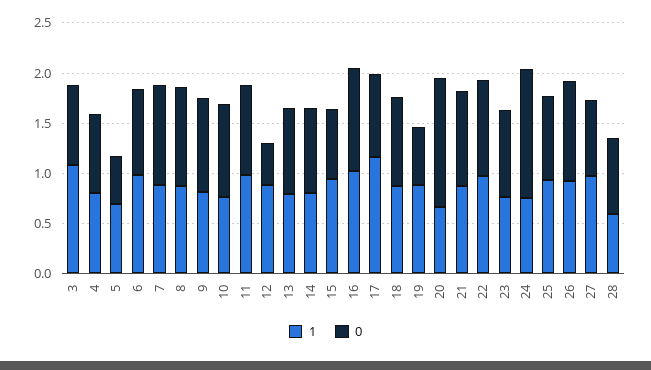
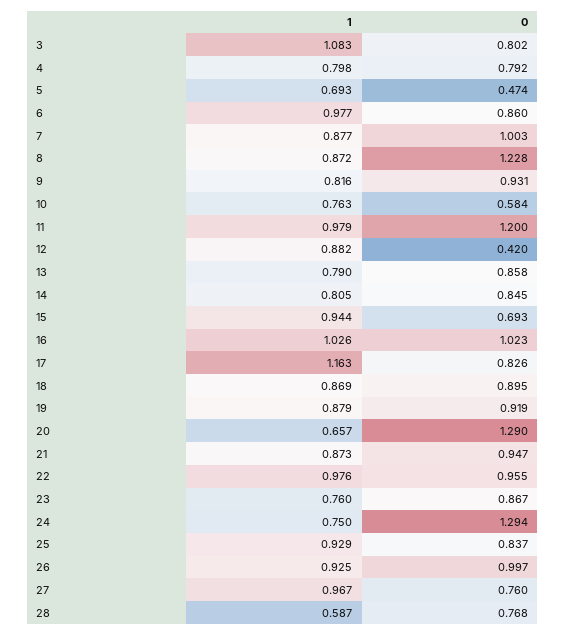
  {
    "1": {
      "3": 1.083,
      "4": 0.798,
      "5": 0.693,
      "6": 0.977,
      "7": 0.877,
      "8": 0.872,
      "9": 0.816,
      "10": 0.763,
      "11": 0.979,
      "12": 0.882,
      "13": 0.79,
      "14": 0.805,
      "15": 0.944,
      "16": 1.026,
      "17": 1.163,
      "18": 0.869,
      "19": 0.879,
      "20": 0.657,
      "21": 0.873,
      "22": 0.976,
      "23": 0.76,
      "24": 0.75,
      "25": 0.929,
      "26": 0.925,
      "27": 0.967,
      "28": 0.587
    },
    "0": {
      "3": 0.802,
      "4": 0.792,
      "5": 0.474,
      "6": 0.86,
      "7": 1.003,
-     "8": 1,
+     "8": 1.228,
      "9": 0.931,
-     "10": 0.9,
+     "10": 0.584,
-     "11": 0.9,
+     "11": 1.2,
      "12": 0.42,
      "13": 0.858,
      "14": 0.845,
      "15": 0.693,
      "16": 1.023,
      "17": 0.826,
      "18": 0.895,
-     "19": 0.6,
+     "19": 0.919,
      "20": 1.29,
      "21": 0.947,
      "22": 0.955,
      "23": 0.867,
      "24": 1.294,
      "25": 0.837,
      "26": 0.997,
      "27": 0.76,
      "28": 0.768
    }
  }

